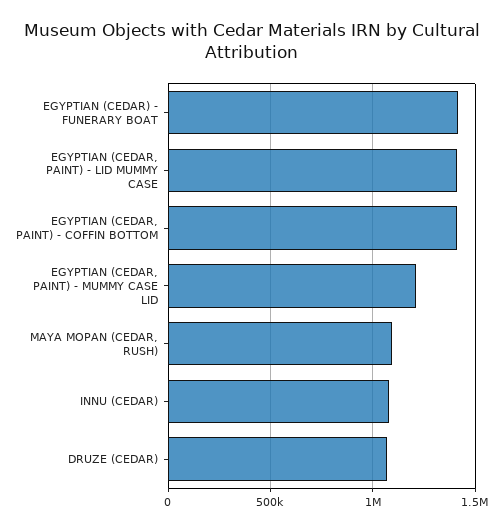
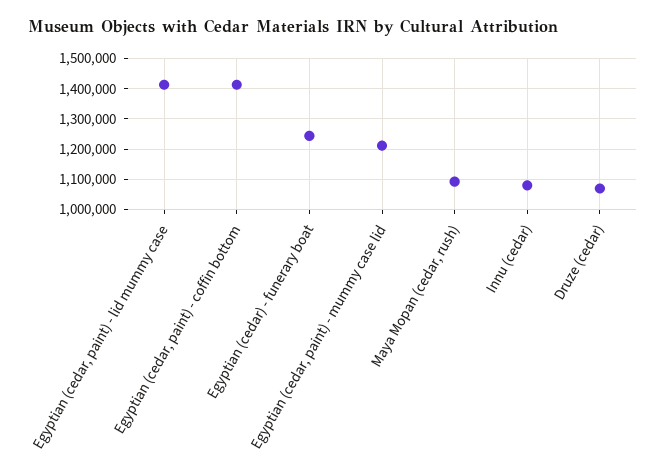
  {
-   "EGYPTIAN (CEDAR) - FUNERARY BOAT": 1400000,
+   "EGYPTIAN (CEDAR) - FUNERARY BOAT": 1240000,
    "EGYPTIAN (CEDAR, PAINT) - LID MUMMY CASE": 1420000,
    "EGYPTIAN (CEDAR, PAINT) - COFFIN BOTTOM": 1420000,
    "EGYPTIAN (CEDAR, PAINT) - MUMMY CASE LID": 1220000,
    "MAYA MOPAN (CEDAR, RUSH)": 1100000,
    "INNU (CEDAR)": 1080000,
    "DRUZE (CEDAR)": 1060000
  }

